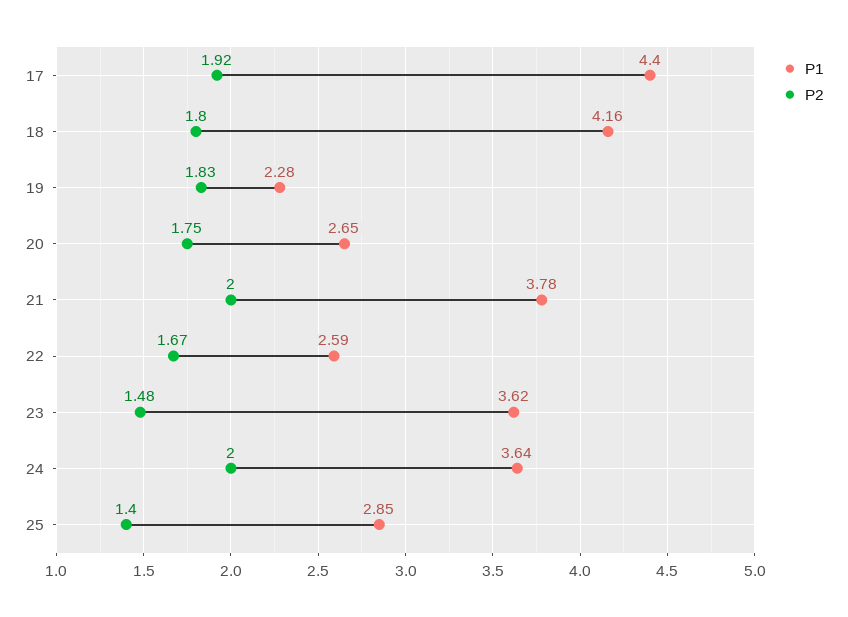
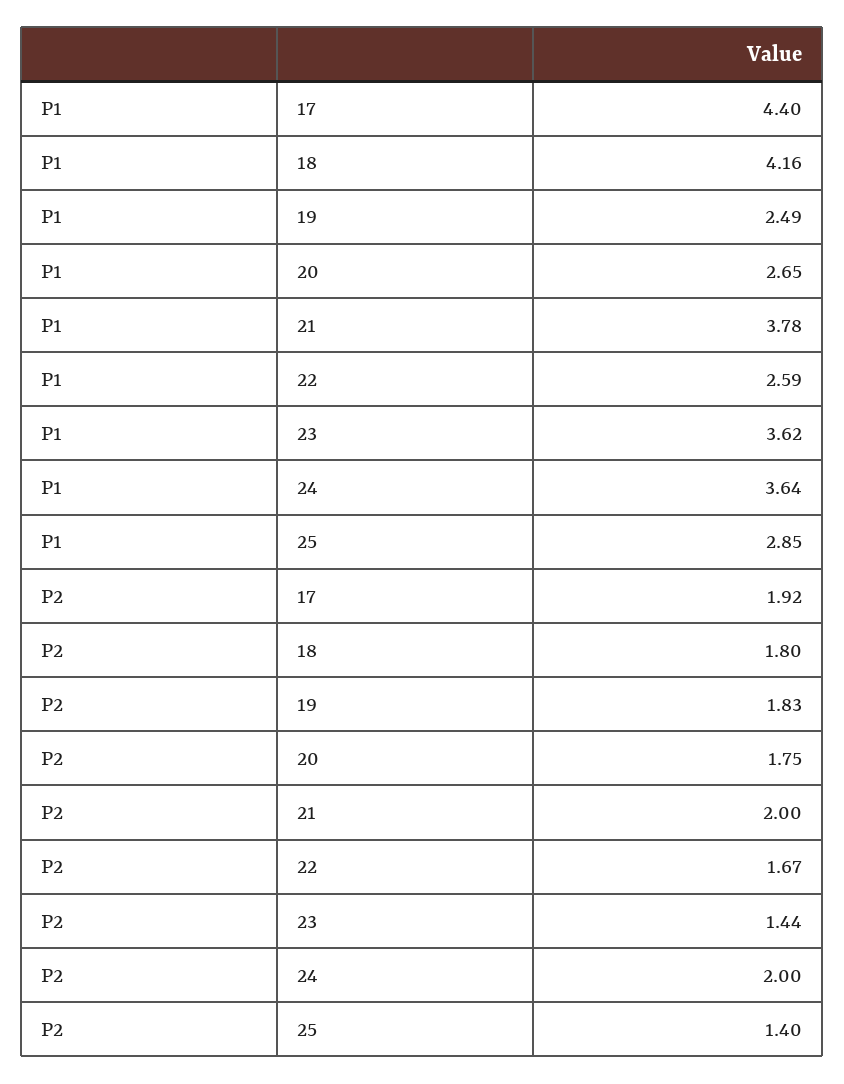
  {
    "P1": {
      "17": 4.4,
      "18": 4.16,
-     "19": 2.28,
+     "19": 2.49,
      "20": 2.65,
      "21": 3.78,
      "22": 2.59,
      "23": 3.62,
      "24": 3.64,
      "25": 2.85
    },
    "P2": {
      "17": 1.92,
      "18": 1.8,
      "19": 1.83,
      "20": 1.75,
      "21": 2,
      "22": 1.67,
-     "23": 1.48,
+     "23": 1.44,
      "24": 2,
      "25": 1.4
    }
  }

